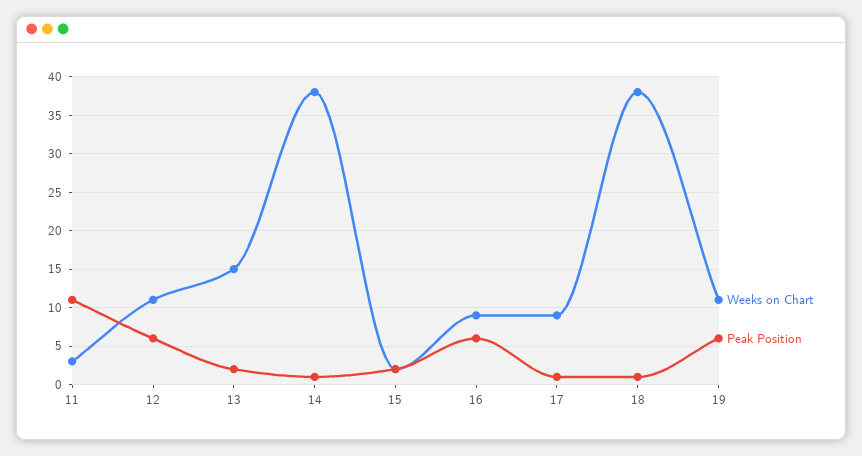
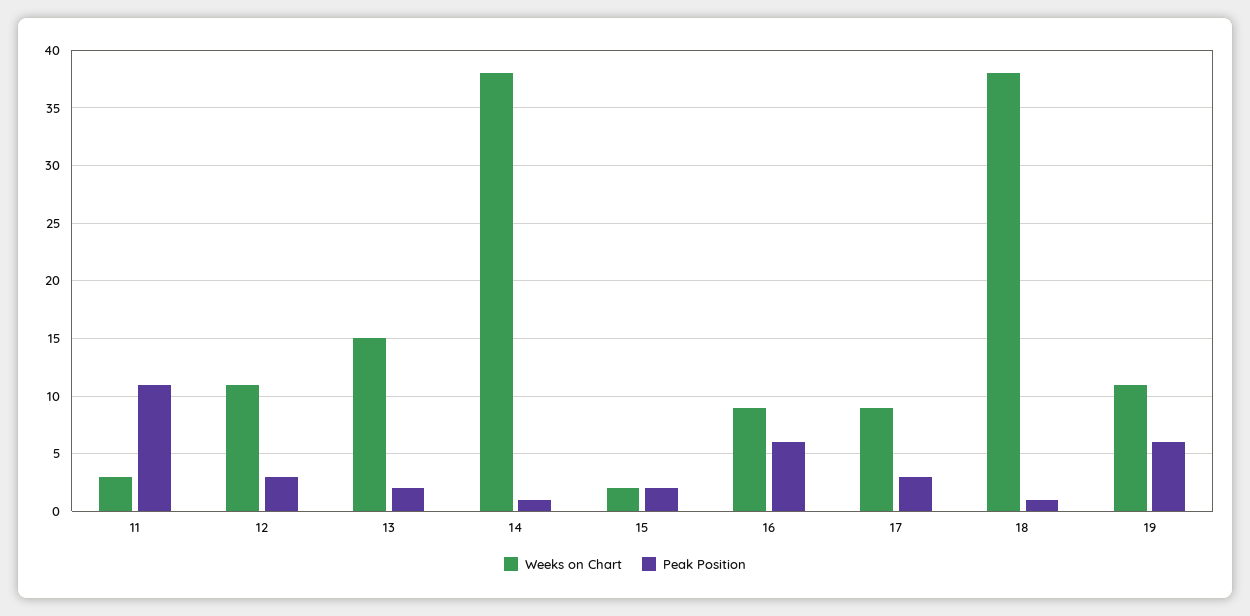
  {
    "Weeks on Chart": {
      "11": 3,
      "12": 11,
      "13": 15,
      "14": 38,
      "15": 2,
      "16": 9,
      "17": 9,
      "18": 38,
      "19": 11
    },
    "Peak Position": {
      "11": 11,
-     "12": 6,
+     "12": 3,
      "13": 2,
      "14": 1,
      "15": 2,
      "16": 6,
-     "17": 1,
+     "17": 3,
      "18": 1,
      "19": 6
    }
  }

